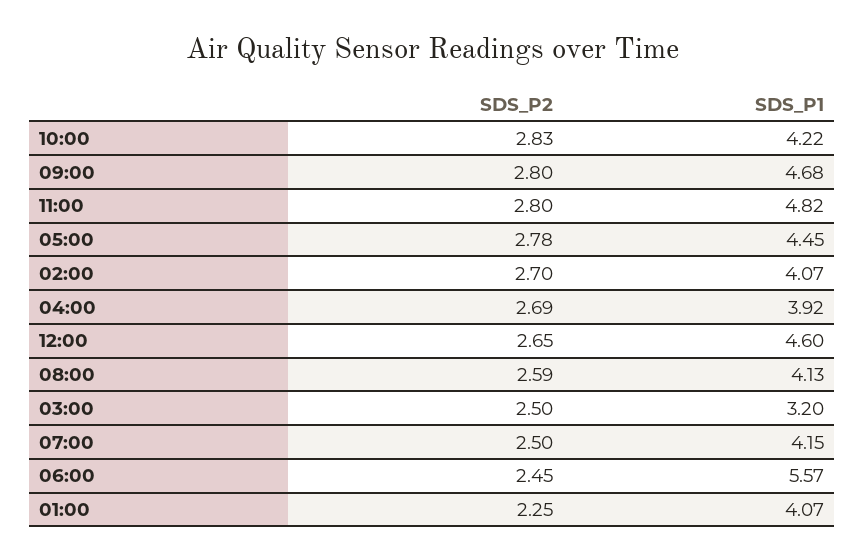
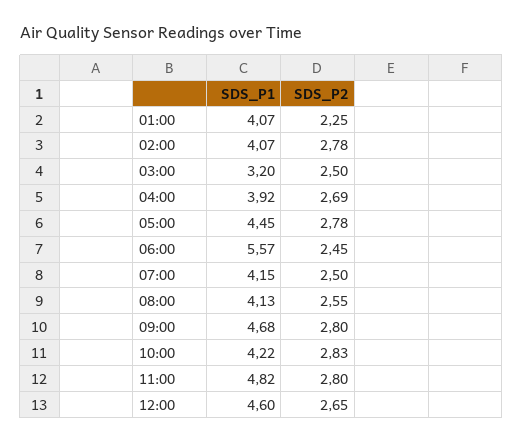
  {
    "SDS_P2": {
      "10:00": 2.83,
      "09:00": 2.8,
      "11:00": 2.8,
      "05:00": 2.78,
-     "02:00": 2.7,
+     "02:00": 2.78,
      "04:00": 2.69,
      "12:00": 2.65,
-     "08:00": 2.59,
+     "08:00": 2.55,
      "03:00": 2.5,
      "07:00": 2.5,
      "06:00": 2.45,
      "01:00": 2.25
    },
    "SDS_P1": {
      "10:00": 4.22,
      "09:00": 4.68,
      "11:00": 4.82,
      "05:00": 4.45,
      "02:00": 4.07,
      "04:00": 3.92,
      "12:00": 4.6,
      "08:00": 4.13,
      "03:00": 3.2,
      "07:00": 4.15,
      "06:00": 5.57,
      "01:00": 4.07
    }
  }

